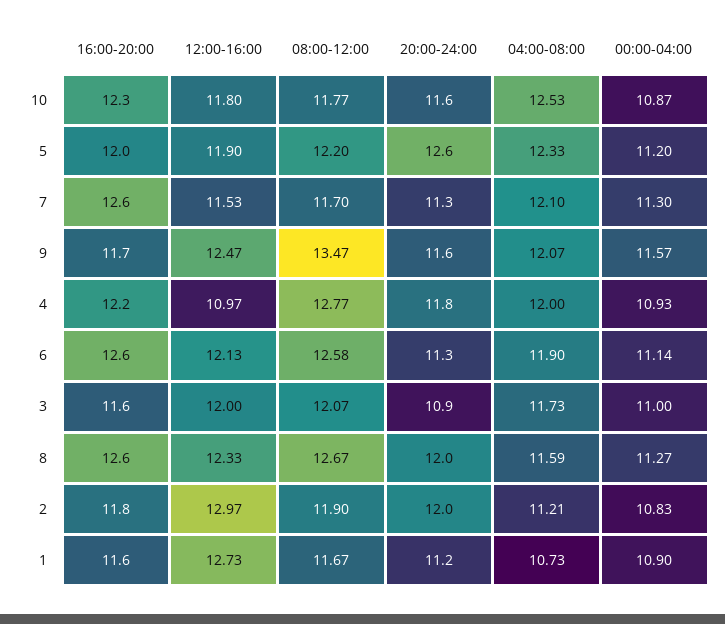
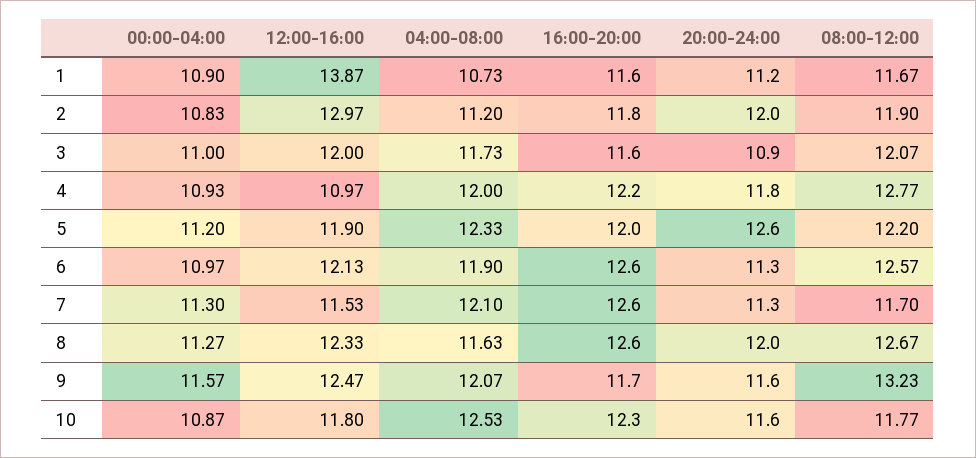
  {
    "16:00-20:00": {
      "10": 12.3,
      "5": 12,
      "7": 12.6,
      "9": 11.7,
      "4": 12.2,
      "6": 12.6,
      "3": 11.6,
      "8": 12.6,
      "2": 11.8,
      "1": 11.6
    },
    "12:00-16:00": {
      "10": 11.8,
      "5": 11.9,
      "7": 11.53,
      "9": 12.47,
      "4": 10.97,
      "6": 12.13,
      "3": 12,
      "8": 12.33,
      "2": 12.97,
-     "1": 12.73
+     "1": 13.87
    },
    "08:00-12:00": {
      "10": 11.77,
      "5": 12.2,
      "7": 11.7,
-     "9": 13.47,
+     "9": 13.23,
      "4": 12.77,
-     "6": 12.58,
+     "6": 12.57,
      "3": 12.07,
      "8": 12.67,
      "2": 11.9,
      "1": 11.67
    },
    "20:00-24:00": {
      "10": 11.6,
      "5": 12.6,
      "7": 11.3,
      "9": 11.6,
      "4": 11.8,
      "6": 11.3,
      "3": 10.9,
      "8": 12,
      "2": 12,
      "1": 11.2
    },
    "04:00-08:00": {
      "10": 12.53,
      "5": 12.33,
      "7": 12.1,
      "9": 12.07,
      "4": 12,
      "6": 11.9,
      "3": 11.73,
-     "8": 11.59,
+     "8": 11.63,
-     "2": 11.21,
+     "2": 11.2,
      "1": 10.73
    },
    "00:00-04:00": {
      "10": 10.87,
      "5": 11.2,
      "7": 11.3,
      "9": 11.57,
      "4": 10.93,
-     "6": 11.14,
+     "6": 10.97,
      "3": 11,
      "8": 11.27,
      "2": 10.83,
      "1": 10.9
    }
  }

